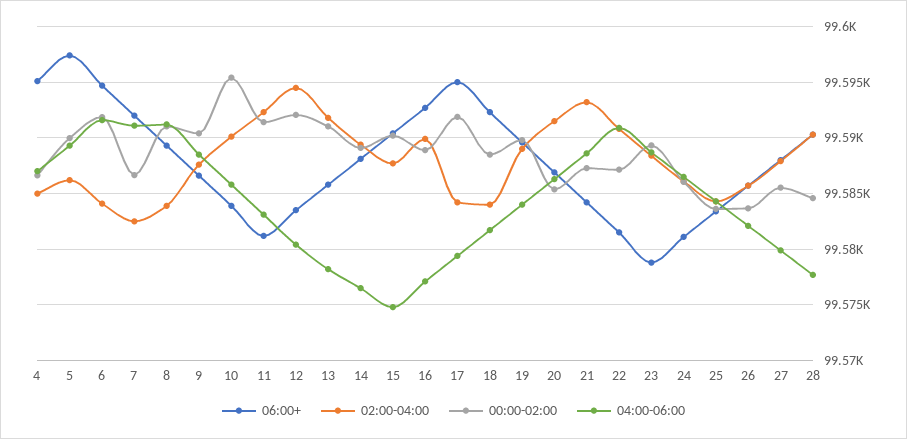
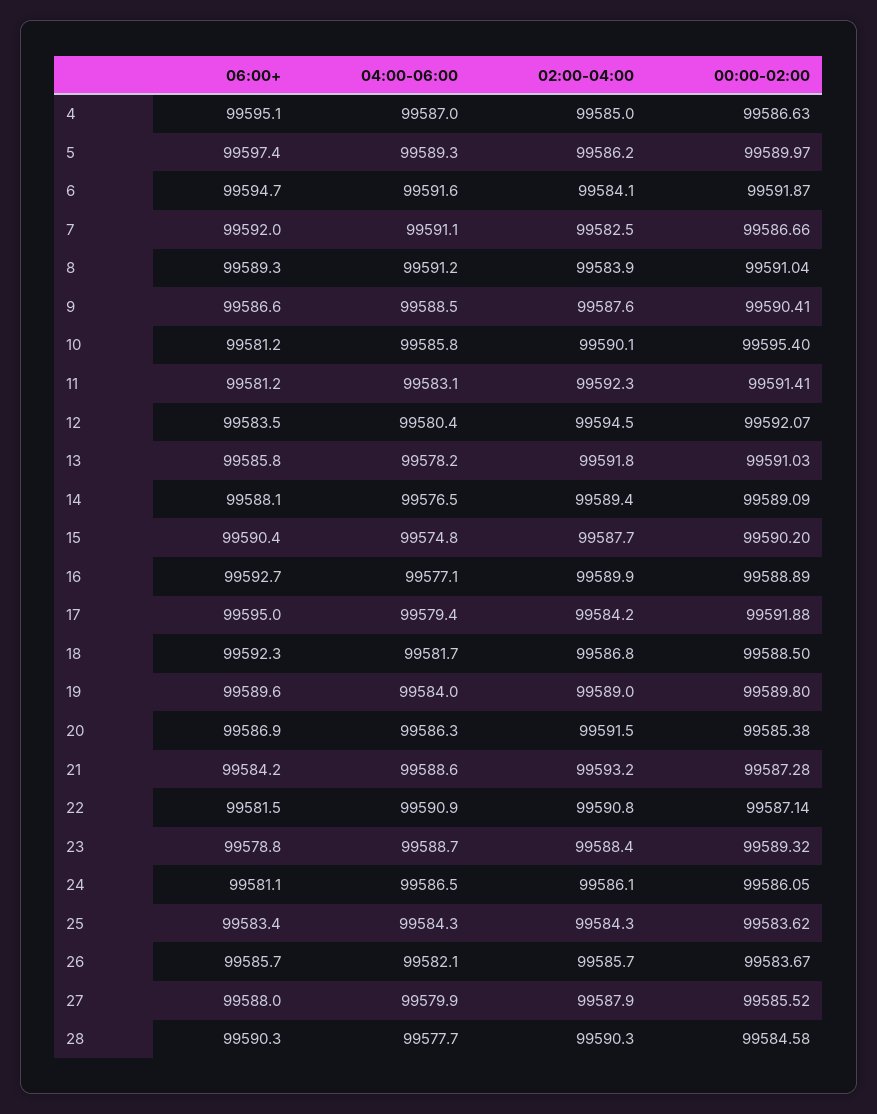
  {
    "06:00+": {
      "4": 99595.1,
      "5": 99597.4,
      "6": 99594.7,
      "7": 99592,
      "8": 99589.3,
      "9": 99586.6,
-     "10": 99584,
+     "10": 99581.2,
      "11": 99581.2,
      "12": 99583.5,
      "13": 99585.8,
      "14": 99588.1,
      "15": 99590.4,
      "16": 99592.7,
      "17": 99595,
      "18": 99592.3,
      "19": 99589.6,
      "20": 99586.9,
      "21": 99584.2,
      "22": 99581.5,
      "23": 99578.8,
      "24": 99581.1,
      "25": 99583.4,
      "26": 99585.7,
      "27": 99588,
      "28": 99590.3
    },
    "02:00-04:00": {
      "4": 99585,
      "5": 99586.2,
      "6": 99584.1,
      "7": 99582.5,
      "8": 99583.9,
      "9": 99587.6,
      "10": 99590.1,
      "11": 99592.3,
      "12": 99594.5,
      "13": 99591.8,
      "14": 99589.4,
      "15": 99587.7,
      "16": 99589.9,
      "17": 99584.2,
-     "18": 99584,
+     "18": 99586.8,
      "19": 99589,
      "20": 99591.5,
      "21": 99593.2,
      "22": 99590.8,
      "23": 99588.4,
      "24": 99586.1,
      "25": 99584.3,
      "26": 99585.7,
      "27": 99587.9,
      "28": 99590.3
    },
    "00:00-02:00": {
      "4": 99586.63,
      "5": 99589.97,
      "6": 99591.87,
      "7": 99586.66,
      "8": 99591.04,
      "9": 99590.41,
      "10": 99595.4,
      "11": 99591.41,
      "12": 99592.07,
      "13": 99591.03,
      "14": 99589.09,
      "15": 99590.2,
      "16": 99588.89,
      "17": 99591.88,
      "18": 99588.5,
      "19": 99589.8,
      "20": 99585.38,
      "21": 99587.28,
      "22": 99587.14,
      "23": 99589.32,
      "24": 99586.05,
      "25": 99583.62,
      "26": 99583.67,
      "27": 99585.52,
      "28": 99584.58
    },
    "04:00-06:00": {
      "4": 99587,
      "5": 99589.3,
      "6": 99591.6,
      "7": 99591.1,
      "8": 99591.2,
      "9": 99588.5,
      "10": 99585.8,
      "11": 99583.1,
      "12": 99580.4,
      "13": 99578.2,
      "14": 99576.5,
      "15": 99574.8,
      "16": 99577.1,
      "17": 99579.4,
      "18": 99581.7,
      "19": 99584,
      "20": 99586.3,
      "21": 99588.6,
      "22": 99590.9,
      "23": 99588.7,
      "24": 99586.5,
      "25": 99584.3,
      "26": 99582.1,
      "27": 99579.9,
      "28": 99577.7
    }
  }

